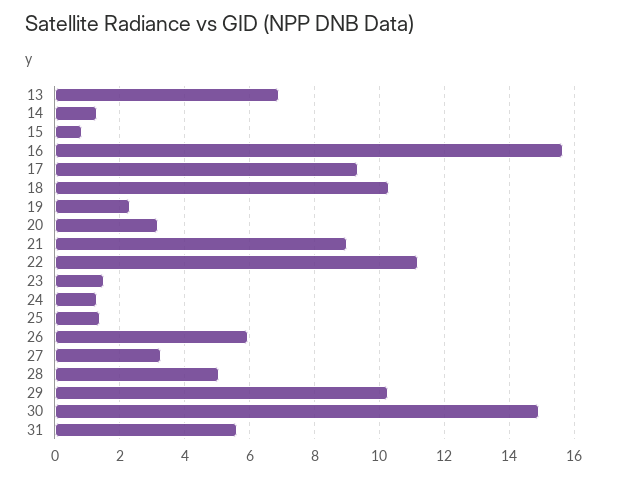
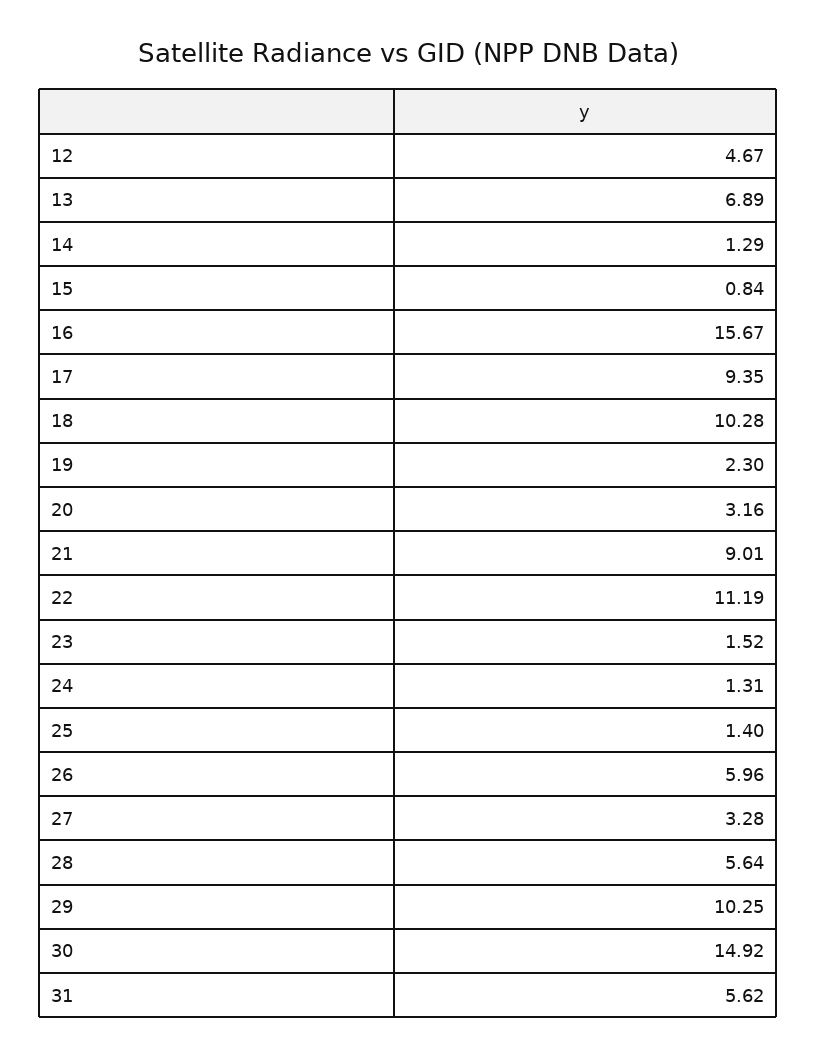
  {
    "13": 6.89,
    "14": 1.29,
    "15": 0.84,
    "16": 15.67,
    "17": 9.35,
    "18": 10.28,
    "19": 2.3,
    "20": 3.16,
    "21": 9.01,
    "22": 11.19,
    "23": 1.52,
    "24": 1.31,
    "25": 1.4,
    "26": 5.96,
    "27": 3.28,
-   "28": 5,
+   "28": 5.64,
    "29": 10.25,
    "30": 14.92,
-   "31": 5.62
+   "31": 5.62,
+   "12": 4.67
  }

